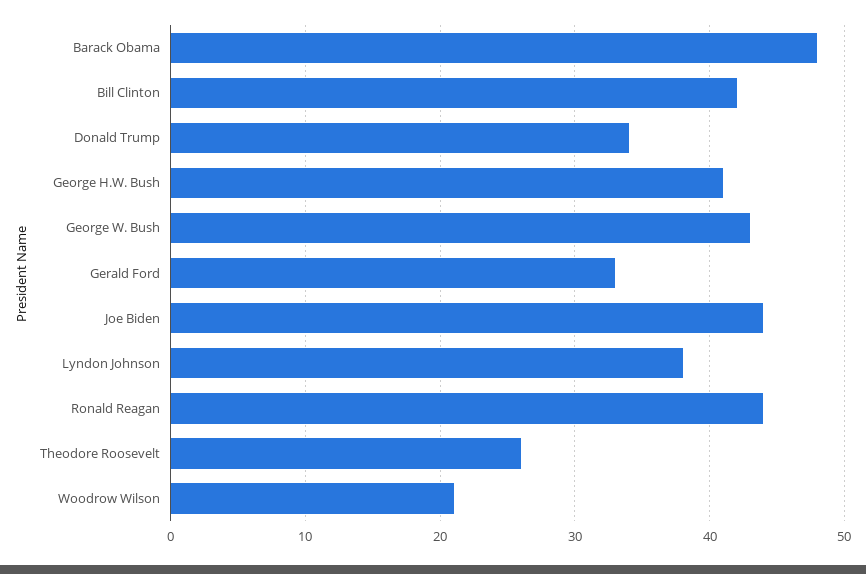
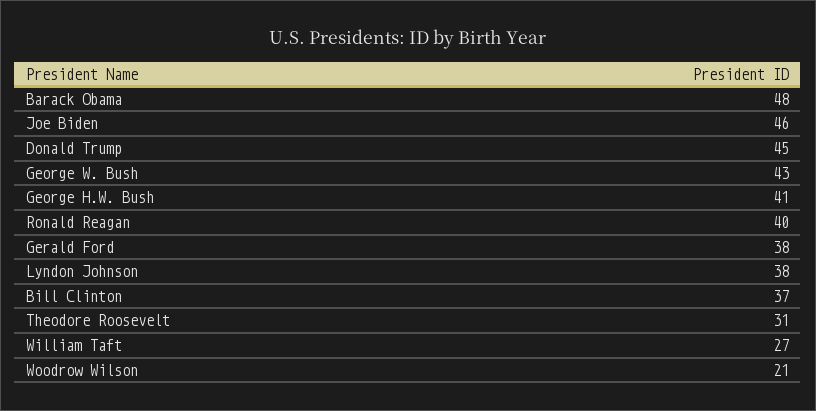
  {
    "Barack Obama": 48,
-   "Bill Clinton": 42,
+   "Bill Clinton": 37,
-   "Donald Trump": 34,
+   "Donald Trump": 45,
    "George H.W. Bush": 41,
    "George W. Bush": 43,
-   "Gerald Ford": 33,
+   "Gerald Ford": 38,
-   "Joe Biden": 44,
+   "Joe Biden": 46,
    "Lyndon Johnson": 38,
-   "Ronald Reagan": 44,
+   "Ronald Reagan": 40,
-   "Theodore Roosevelt": 26,
+   "Theodore Roosevelt": 31,
-   "Woodrow Wilson": 21
+   "Woodrow Wilson": 21,
+   "William Taft": 27
  }

